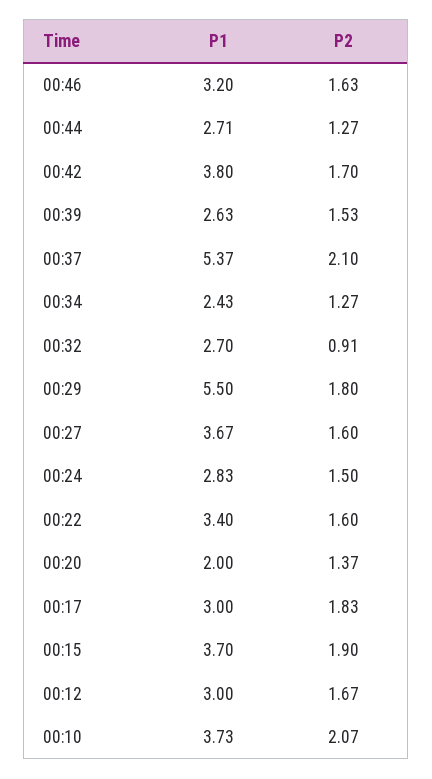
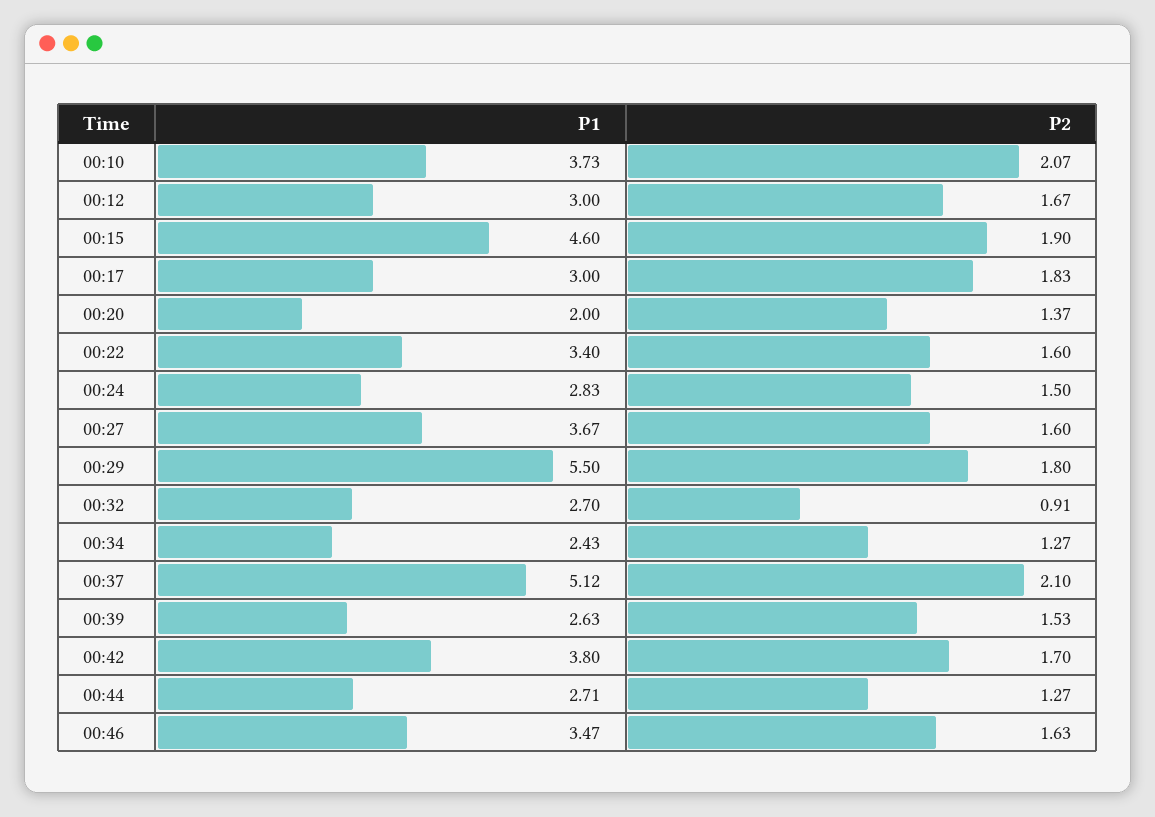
  {
    "P1": {
-     "00:46": 3.2,
+     "00:46": 3.47,
      "00:44": 2.71,
      "00:42": 3.8,
      "00:39": 2.63,
-     "00:37": 5.37,
+     "00:37": 5.12,
      "00:34": 2.43,
      "00:32": 2.7,
      "00:29": 5.5,
      "00:27": 3.67,
      "00:24": 2.83,
      "00:22": 3.4,
      "00:20": 2,
      "00:17": 3,
-     "00:15": 3.7,
+     "00:15": 4.6,
      "00:12": 3,
      "00:10": 3.73
    },
    "P2": {
      "00:46": 1.63,
      "00:44": 1.27,
      "00:42": 1.7,
      "00:39": 1.53,
      "00:37": 2.1,
      "00:34": 1.27,
      "00:32": 0.91,
      "00:29": 1.8,
      "00:27": 1.6,
      "00:24": 1.5,
      "00:22": 1.6,
      "00:20": 1.37,
      "00:17": 1.83,
      "00:15": 1.9,
      "00:12": 1.67,
      "00:10": 2.07
    }
  }

